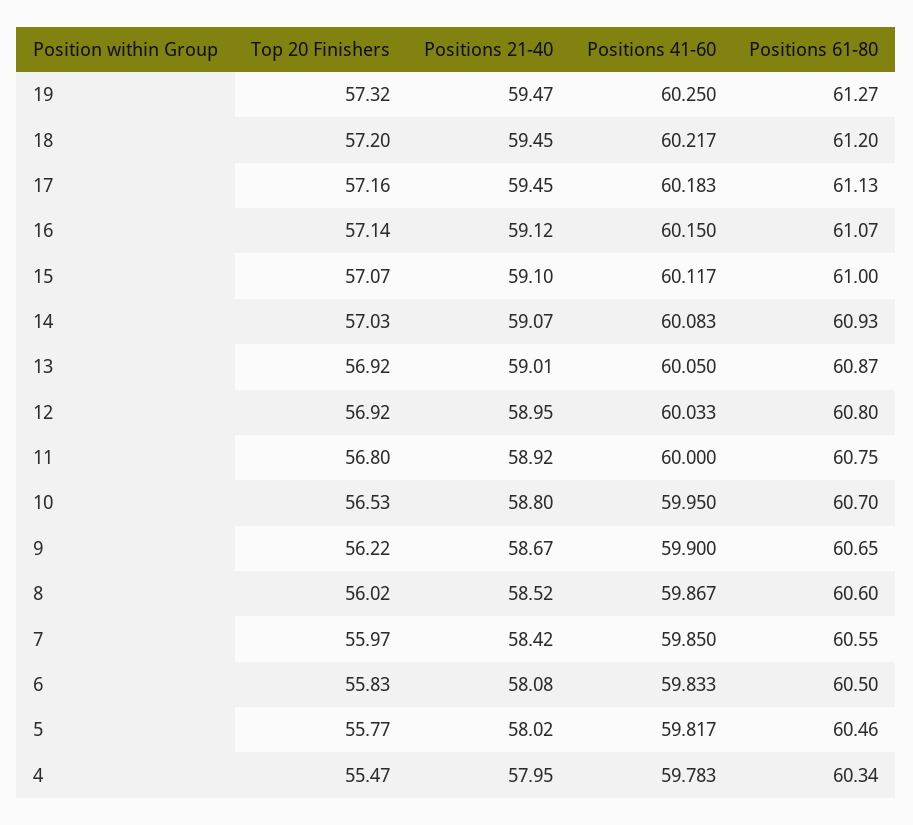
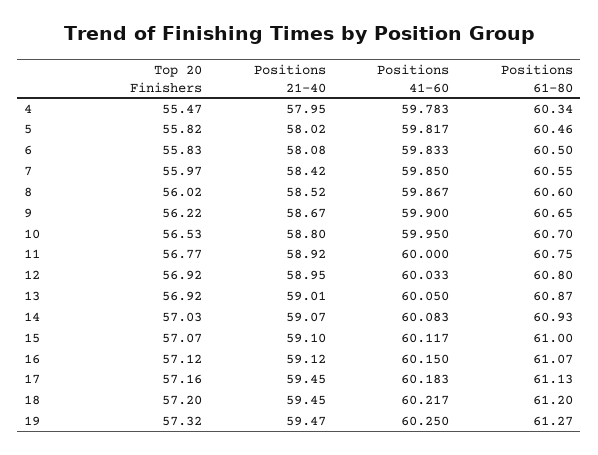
  {
    "Top 20 Finishers": {
      "19": 57.32,
      "18": 57.2,
      "17": 57.16,
-     "16": 57.14,
+     "16": 57.12,
      "15": 57.07,
      "14": 57.03,
      "13": 56.92,
      "12": 56.92,
-     "11": 56.8,
+     "11": 56.77,
      "10": 56.53,
      "9": 56.22,
      "8": 56.02,
      "7": 55.97,
      "6": 55.83,
-     "5": 55.77,
+     "5": 55.82,
      "4": 55.47
    },
    "Positions 21-40": {
      "19": 59.47,
      "18": 59.45,
      "17": 59.45,
      "16": 59.12,
      "15": 59.1,
      "14": 59.07,
      "13": 59.01,
      "12": 58.95,
      "11": 58.92,
      "10": 58.8,
      "9": 58.67,
      "8": 58.52,
      "7": 58.42,
      "6": 58.08,
      "5": 58.02,
      "4": 57.95
    },
    "Positions 41-60": {
      "19": 60.25,
      "18": 60.217,
      "17": 60.183,
      "16": 60.15,
      "15": 60.117,
      "14": 60.083,
      "13": 60.05,
      "12": 60.033,
      "11": 60,
      "10": 59.95,
      "9": 59.9,
      "8": 59.867,
      "7": 59.85,
      "6": 59.833,
      "5": 59.817,
      "4": 59.783
    },
    "Positions 61-80": {
      "19": 61.27,
      "18": 61.2,
      "17": 61.13,
      "16": 61.07,
      "15": 61,
      "14": 60.93,
      "13": 60.87,
      "12": 60.8,
      "11": 60.75,
      "10": 60.7,
      "9": 60.65,
      "8": 60.6,
      "7": 60.55,
      "6": 60.5,
      "5": 60.46,
      "4": 60.34
    }
  }

